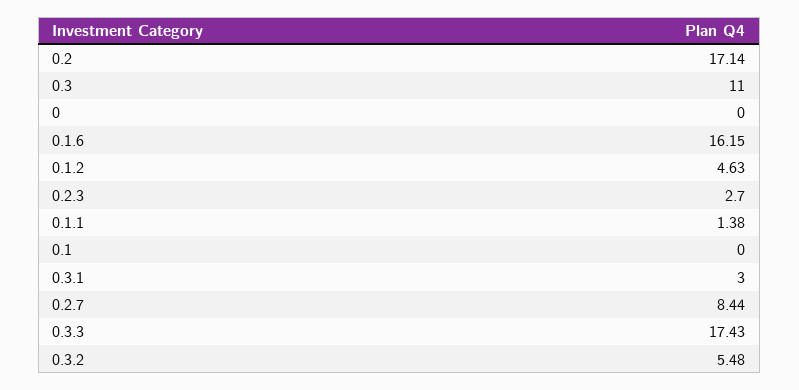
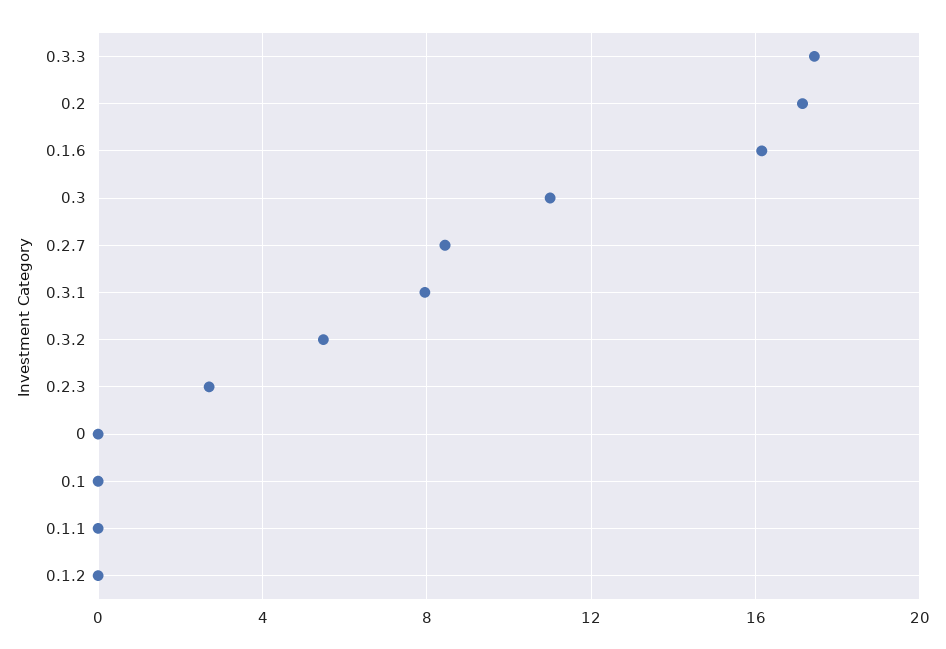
  {
    "0.2": 17.14,
    "0.3": 11,
    "0": 0,
    "0.1.6": 16.15,
-   "0.1.2": 4.63,
+   "0.1.2": 0,
    "0.2.3": 2.7,
-   "0.1.1": 1.38,
+   "0.1.1": 0,
    "0.1": 0,
-   "0.3.1": 3,
+   "0.3.1": 8,
    "0.2.7": 8.44,
    "0.3.3": 17.43,
    "0.3.2": 5.48
  }

